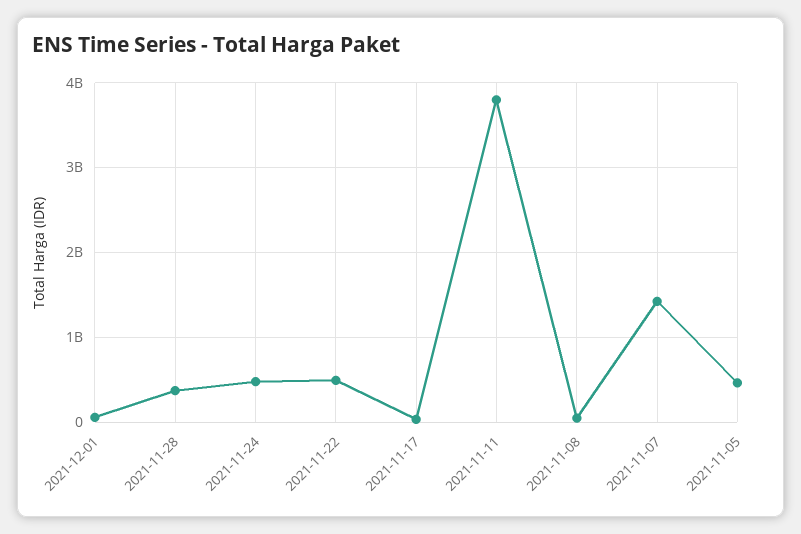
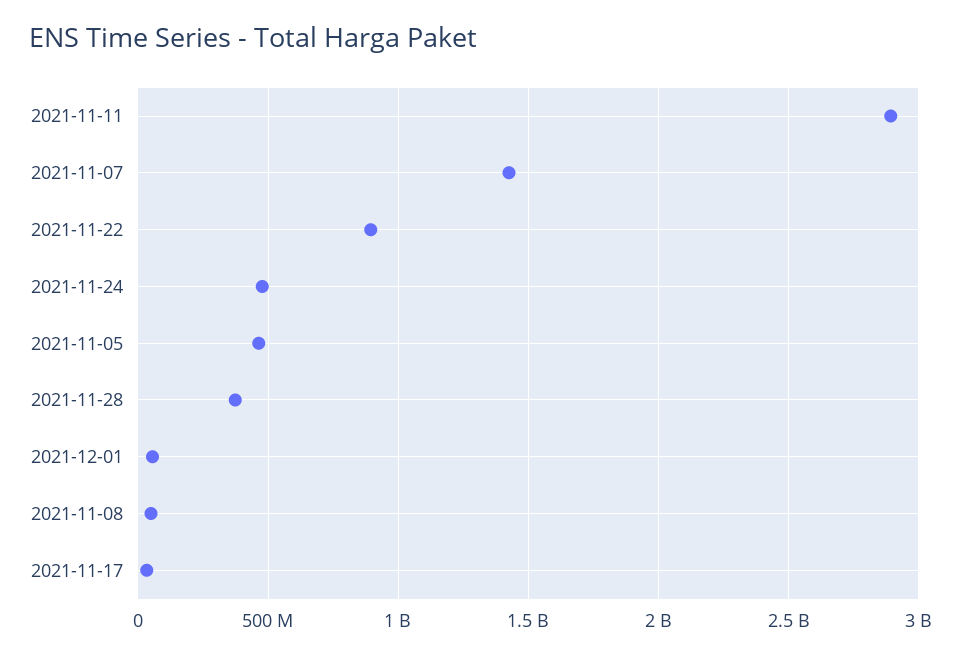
  {
    "2021-12-01": 50000000,
    "2021-11-28": 350000000,
    "2021-11-24": 500000000,
-   "2021-11-22": 500000000,
+   "2021-11-22": 900000000,
    "2021-11-17": 50000000,
-   "2021-11-11": 3800000000,
+   "2021-11-11": 2900000000,
    "2021-11-08": 50000000,
    "2021-11-07": 1450000000,
    "2021-11-05": 450000000
  }

